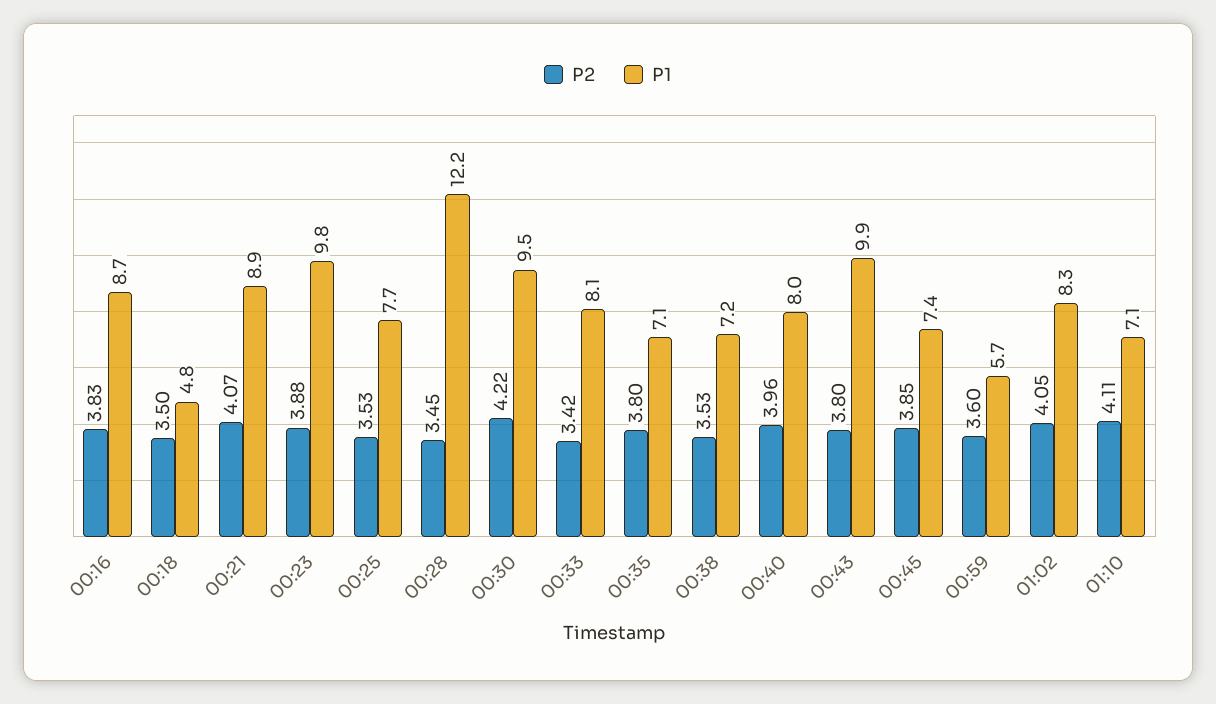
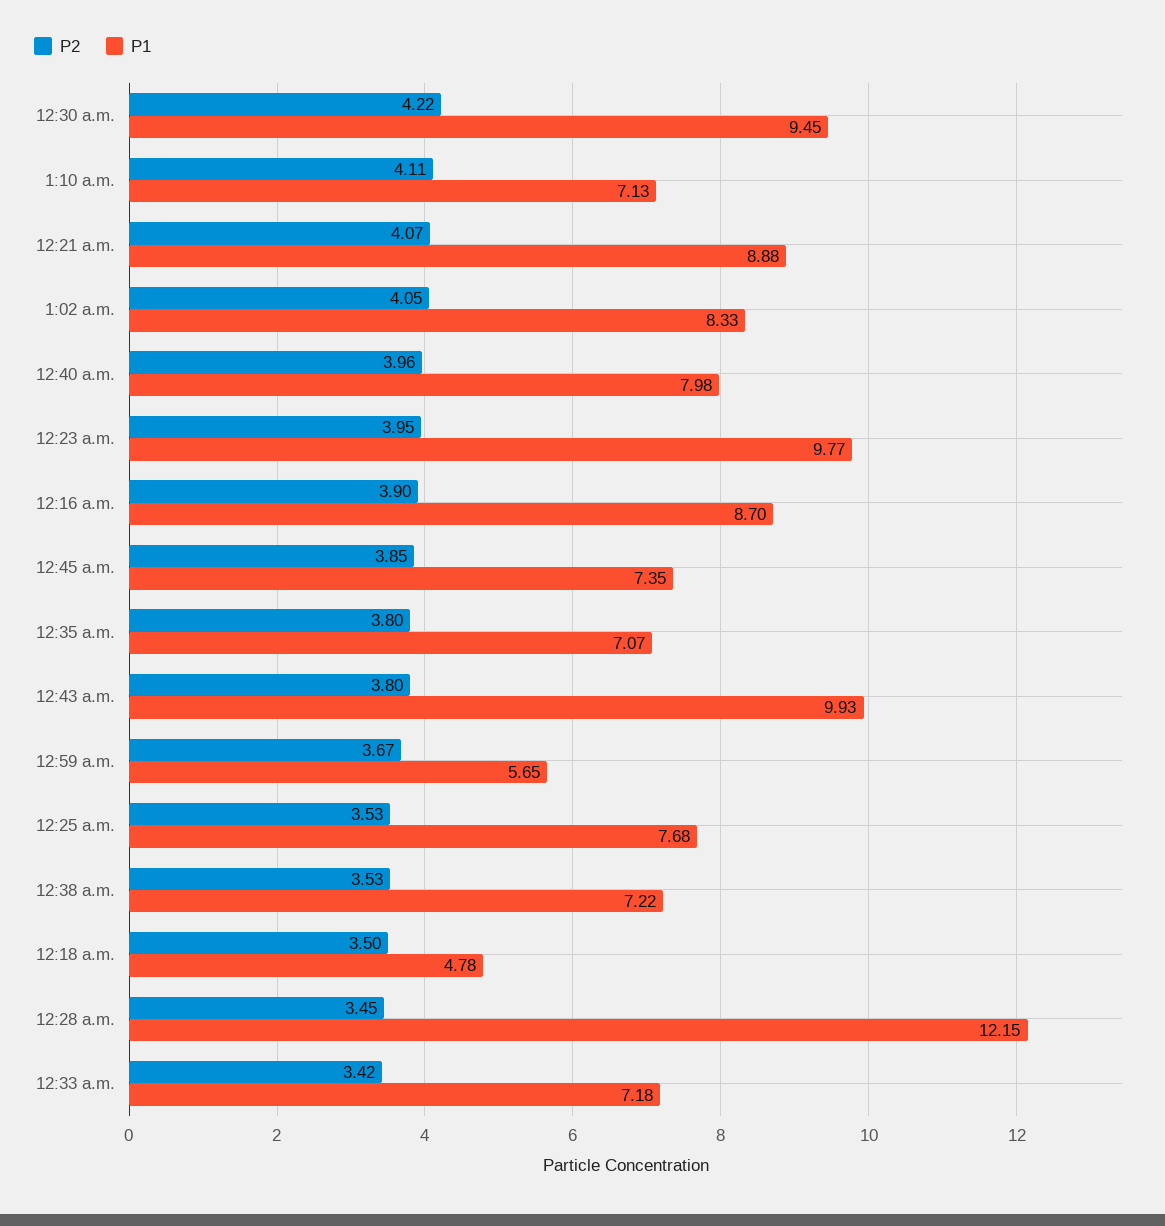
  {
    "P2": {
-     "00:16": 3.83,
+     "00:16": 3.9,
      "00:18": 3.5,
      "00:21": 4.07,
-     "00:23": 3.88,
+     "00:23": 3.95,
      "00:25": 3.53,
      "00:28": 3.45,
      "00:30": 4.22,
      "00:33": 3.42,
      "00:35": 3.8,
      "00:38": 3.53,
      "00:40": 3.96,
      "00:43": 3.8,
      "00:45": 3.85,
-     "00:59": 3.6,
+     "00:59": 3.67,
      "01:02": 4.05,
      "01:10": 4.11
    },
    "P1": {
      "00:16": 8.7,
      "00:18": 4.78,
      "00:21": 8.88,
      "00:23": 9.77,
      "00:25": 7.68,
      "00:28": 12.15,
      "00:30": 9.45,
-     "00:33": 8.1,
+     "00:33": 7.18,
      "00:35": 7.07,
      "00:38": 7.22,
      "00:40": 7.98,
      "00:43": 9.93,
      "00:45": 7.35,
      "00:59": 5.65,
      "01:02": 8.33,
      "01:10": 7.13
    }
  }

